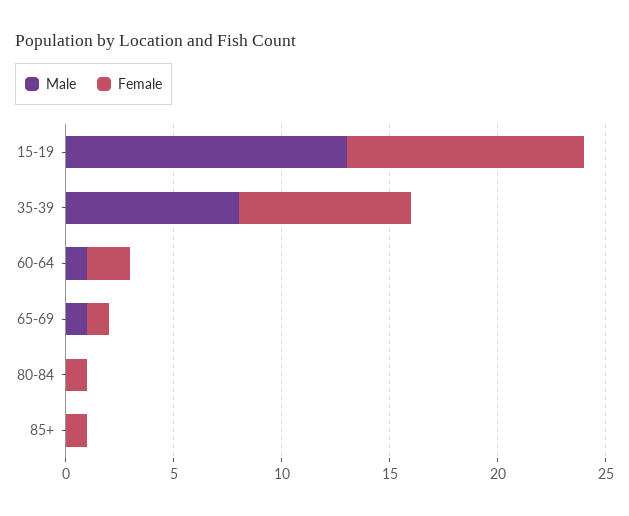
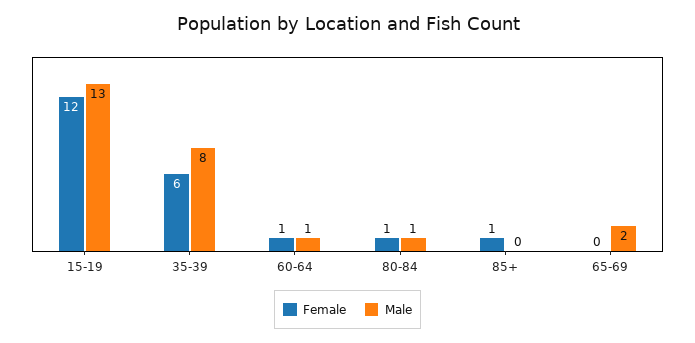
  {
    "Male": {
      "15-19": 13,
      "35-39": 8,
      "60-64": 1,
-     "65-69": 1,
+     "65-69": 2,
-     "80-84": 0,
+     "80-84": 1,
      "85+": 0
    },
    "Female": {
-     "15-19": 11,
+     "15-19": 12,
-     "35-39": 8,
+     "35-39": 6,
-     "60-64": 2,
+     "60-64": 1,
-     "65-69": 1,
+     "65-69": 0,
      "80-84": 1,
      "85+": 1
    }
  }

